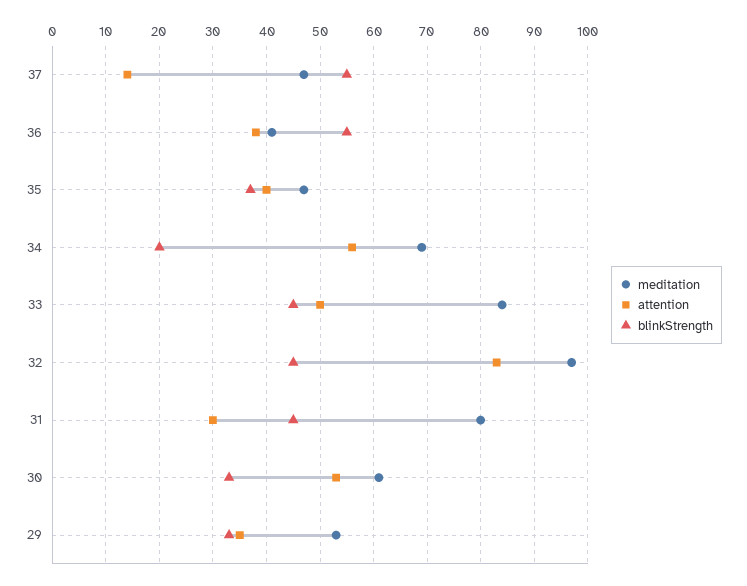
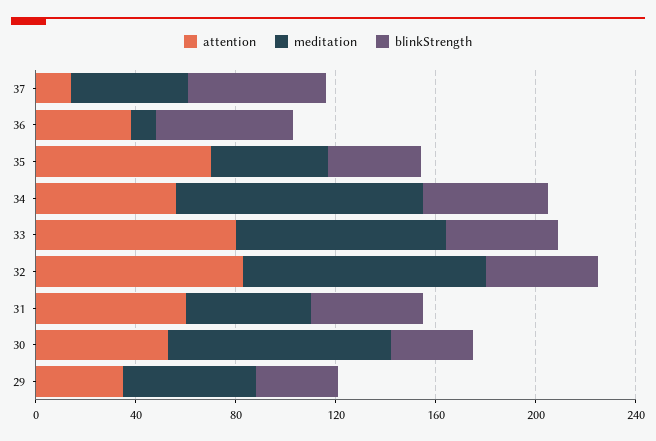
  {
    "meditation": {
      "37": 45,
-     "36": 40,
+     "36": 10,
      "35": 45,
-     "34": 70,
+     "34": 100,
      "33": 85,
      "32": 95,
-     "31": 80,
+     "31": 50,
-     "30": 60,
+     "30": 90,
      "29": 55
    },
    "attention": {
      "37": 15,
      "36": 40,
-     "35": 40,
+     "35": 70,
      "34": 55,
-     "33": 50,
+     "33": 80,
      "32": 85,
-     "31": 30,
+     "31": 60,
      "30": 55,
      "29": 35
    },
    "blinkStrength": {
      "37": 55,
      "36": 55,
      "35": 35,
-     "34": 20,
+     "34": 50,
      "33": 45,
      "32": 45,
      "31": 45,
      "30": 35,
      "29": 35
    }
  }

